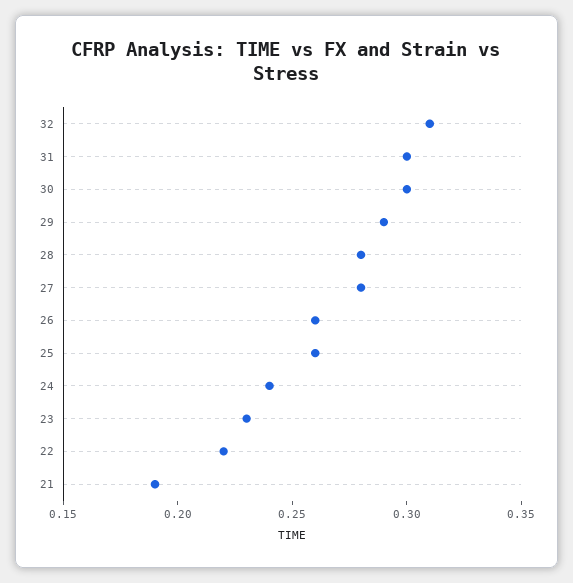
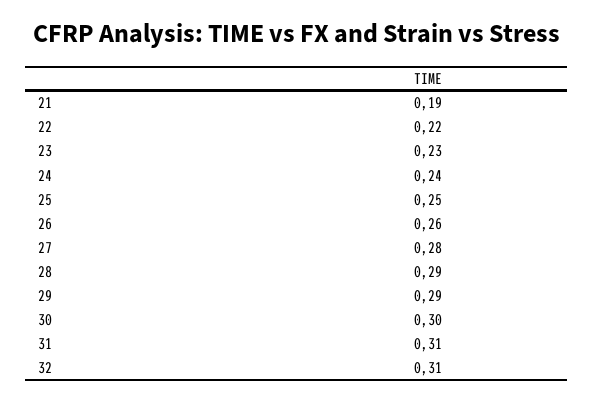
  {
    "32": 0.31,
-   "31": 0.3,
+   "31": 0.31,
    "30": 0.3,
    "29": 0.29,
-   "28": 0.28,
+   "28": 0.29,
    "27": 0.28,
    "26": 0.26,
-   "25": 0.26,
+   "25": 0.25,
    "24": 0.24,
    "23": 0.23,
    "22": 0.22,
    "21": 0.19
  }

